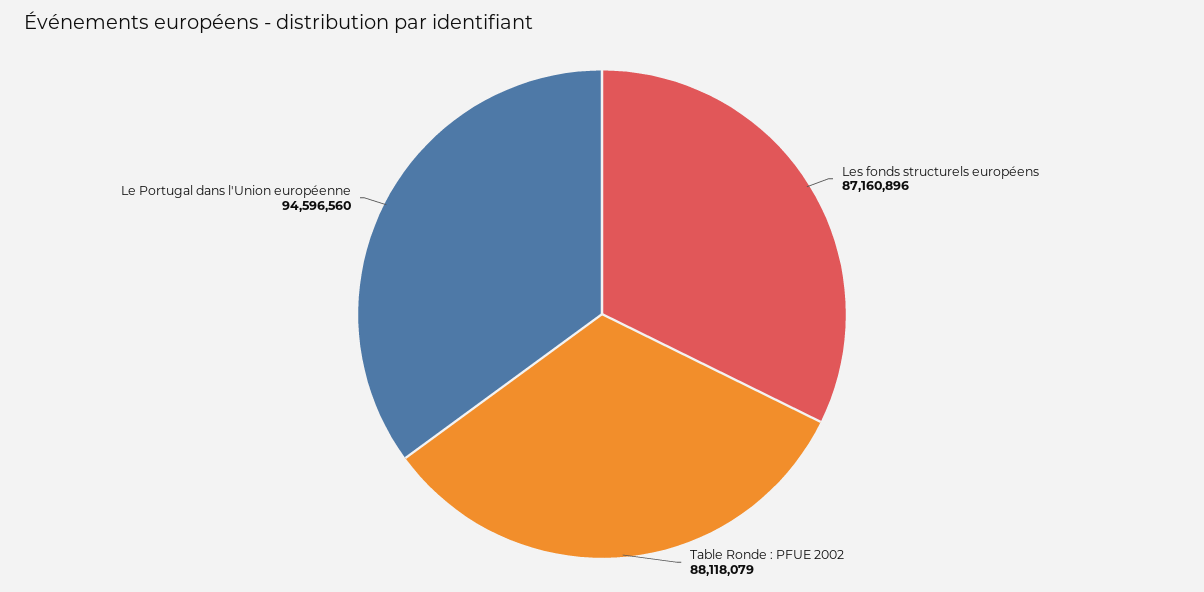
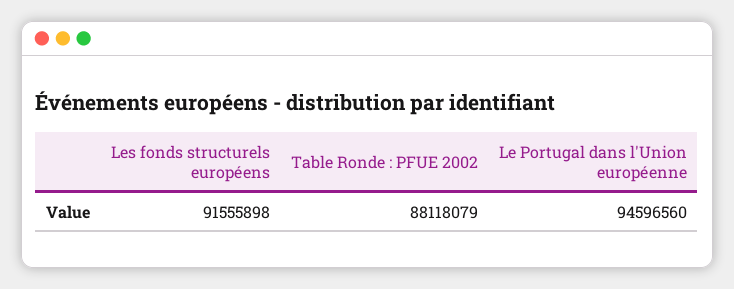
  {
-   "Les fonds structurels européens": 87160896,
+   "Les fonds structurels européens": 91555898,
    "Table Ronde : PFUE 2002": 88118079,
    "Le Portugal dans l'Union européenne": 94596560
  }

